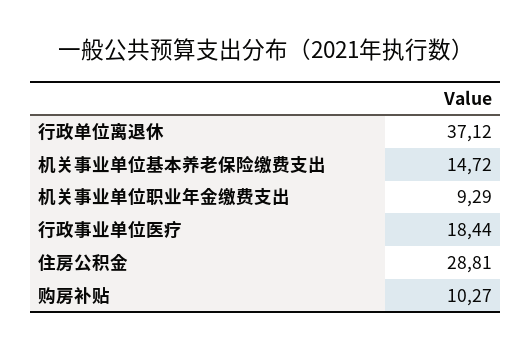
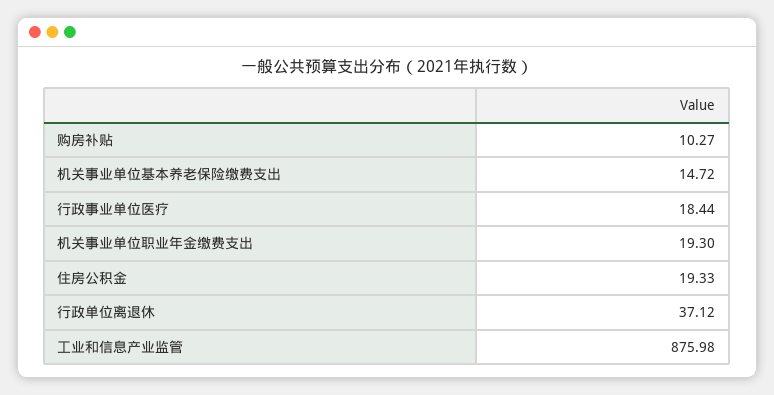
  {
    "行政单位离退休": 37.12,
    "机关事业单位基本养老保险缴费支出": 14.72,
-   "机关事业单位职业年金缴费支出": 9.29,
+   "机关事业单位职业年金缴费支出": 19.3,
    "行政事业单位医疗": 18.44,
-   "住房公积金": 28.81,
+   "住房公积金": 19.33,
-   "购房补贴": 10.27
+   "购房补贴": 10.27,
+   "工业和信息产业监管": 875.98
  }

